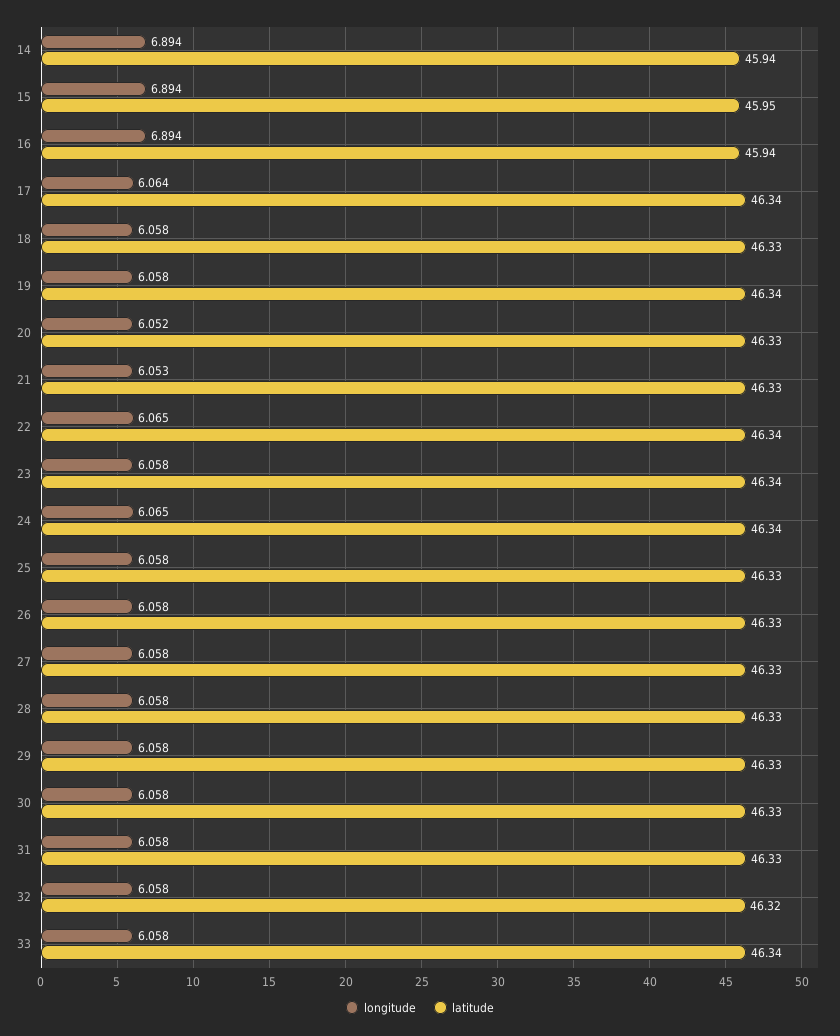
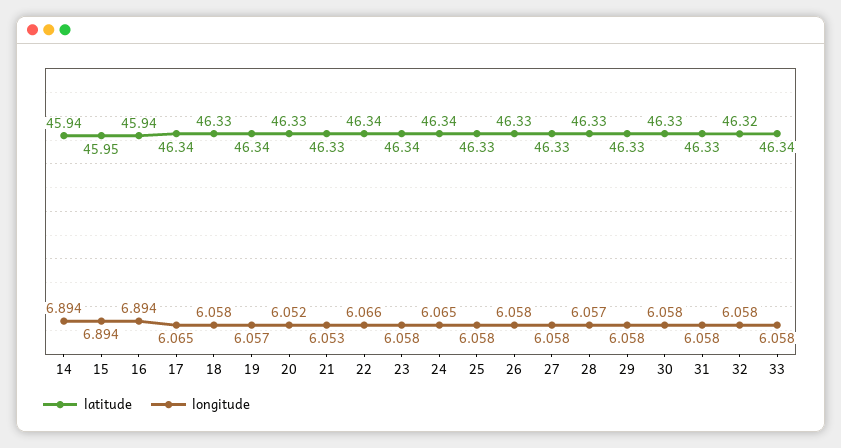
  {
    "longitude": {
      "14": 6.894,
      "15": 6.894,
      "16": 6.894,
-     "17": 6.064,
+     "17": 6.065,
      "18": 6.058,
-     "19": 6.058,
+     "19": 6.057,
      "20": 6.052,
      "21": 6.053,
-     "22": 6.065,
+     "22": 6.066,
      "23": 6.058,
      "24": 6.065,
      "25": 6.058,
      "26": 6.058,
      "27": 6.058,
-     "28": 6.058,
+     "28": 6.057,
      "29": 6.058,
      "30": 6.058,
      "31": 6.058,
      "32": 6.058,
      "33": 6.058
    },
    "latitude": {
      "14": 45.94,
      "15": 45.95,
      "16": 45.94,
      "17": 46.34,
      "18": 46.33,
      "19": 46.34,
      "20": 46.33,
      "21": 46.33,
      "22": 46.34,
      "23": 46.34,
      "24": 46.34,
      "25": 46.33,
      "26": 46.33,
      "27": 46.33,
      "28": 46.33,
      "29": 46.33,
      "30": 46.33,
      "31": 46.33,
      "32": 46.32,
      "33": 46.34
    }
  }

